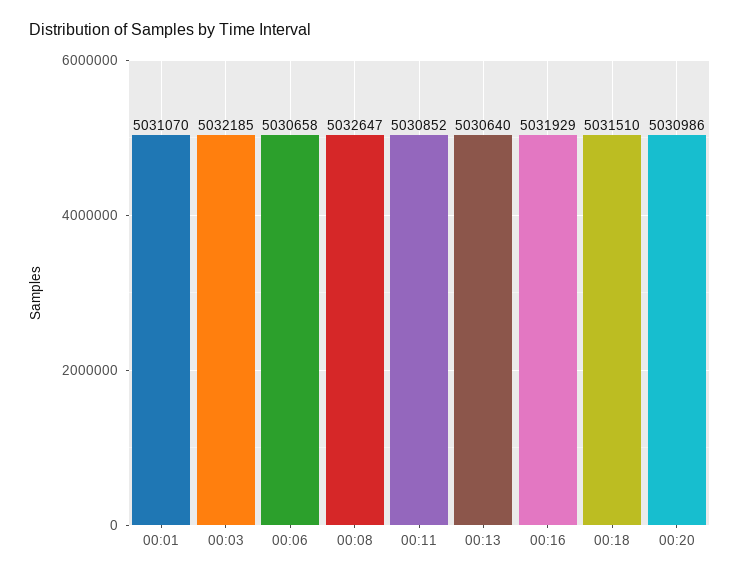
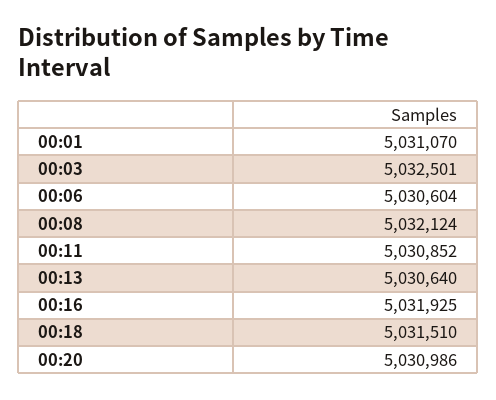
  {
    "00:01": 5031070,
-   "00:03": 5032185,
+   "00:03": 5032501,
-   "00:06": 5030658,
+   "00:06": 5030604,
-   "00:08": 5032647,
+   "00:08": 5032124,
    "00:11": 5030852,
    "00:13": 5030640,
-   "00:16": 5031929,
+   "00:16": 5031925,
    "00:18": 5031510,
    "00:20": 5030986
  }

